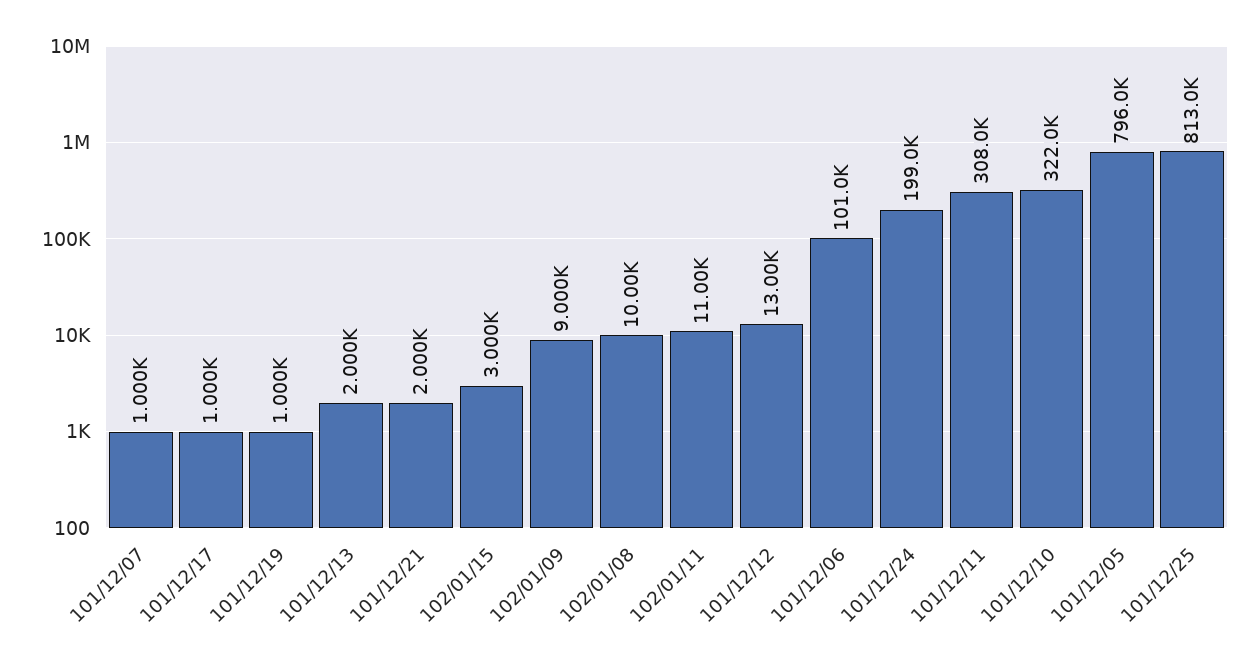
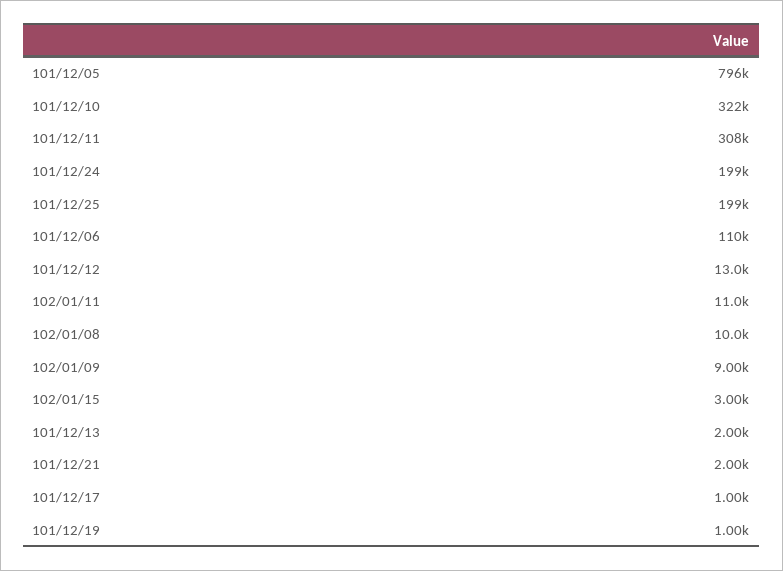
  {
-   "101/12/07": 1000,
    "101/12/17": 1000,
    "101/12/19": 1000,
    "101/12/13": 2000,
    "101/12/21": 2000,
    "102/01/15": 3000,
    "102/01/09": 9000,
    "102/01/08": 10000,
    "102/01/11": 11000,
    "101/12/12": 13000,
-   "101/12/06": 101000,
+   "101/12/06": 110000,
    "101/12/24": 199000,
    "101/12/11": 308000,
    "101/12/10": 322000,
    "101/12/05": 796000,
-   "101/12/25": 813000
+   "101/12/25": 199000
  }

